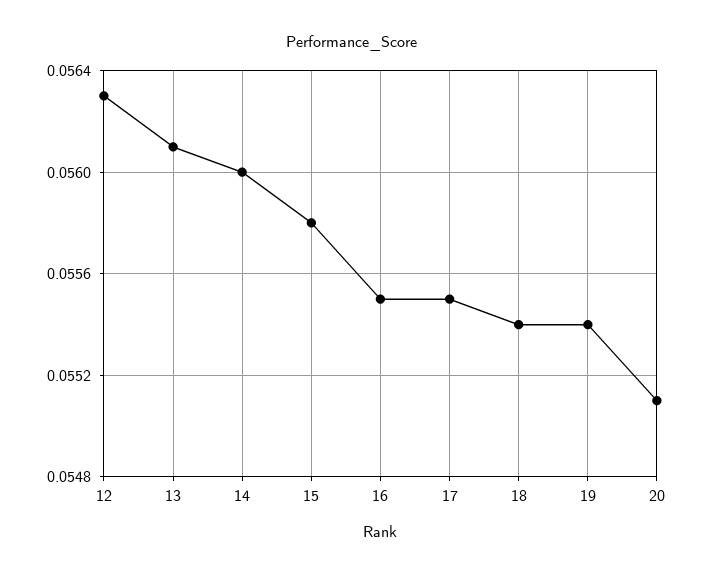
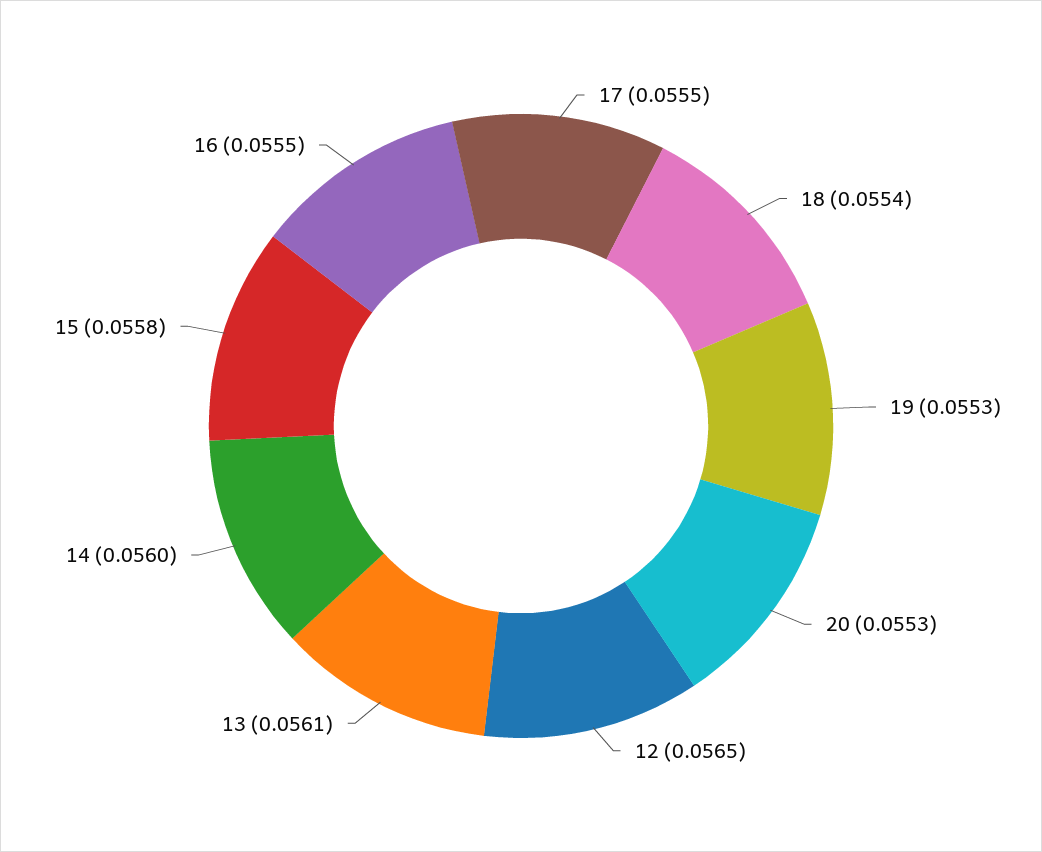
  {
-   "12": 0.0563,
+   "12": 0.0565,
    "13": 0.0561,
    "14": 0.056,
    "15": 0.0558,
    "16": 0.0555,
    "17": 0.0555,
    "18": 0.0554,
-   "19": 0.0554,
+   "19": 0.0553,
-   "20": 0.0551
+   "20": 0.0553
  }

